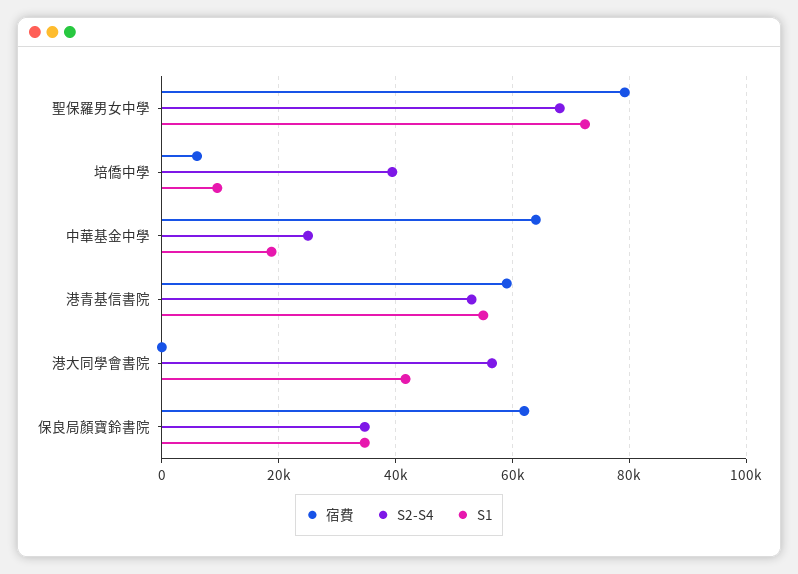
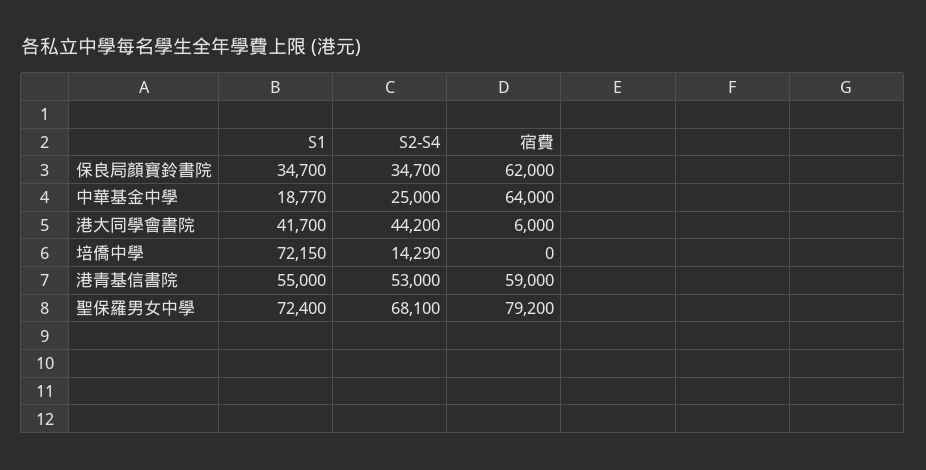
  {
    "宿費": {
      "聖保羅男女中學": 79200,
-     "培僑中學": 6000,
+     "培僑中學": 0,
      "中華基金中學": 64000,
      "港青基信書院": 59000,
-     "港大同學會書院": 0,
+     "港大同學會書院": 6000,
      "保良局顏寶鈴書院": 62000
    },
    "S2-S4": {
      "聖保羅男女中學": 68100,
-     "培僑中學": 40000,
+     "培僑中學": 14290,
      "中華基金中學": 25000,
      "港青基信書院": 53000,
-     "港大同學會書院": 56000,
+     "港大同學會書院": 44200,
      "保良局顏寶鈴書院": 34700
    },
    "S1": {
      "聖保羅男女中學": 72400,
-     "培僑中學": 10000,
+     "培僑中學": 72150,
      "中華基金中學": 18770,
      "港青基信書院": 55000,
      "港大同學會書院": 41700,
      "保良局顏寶鈴書院": 34700
    }
  }

